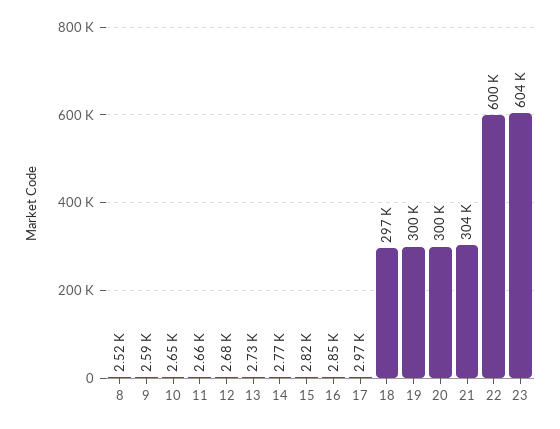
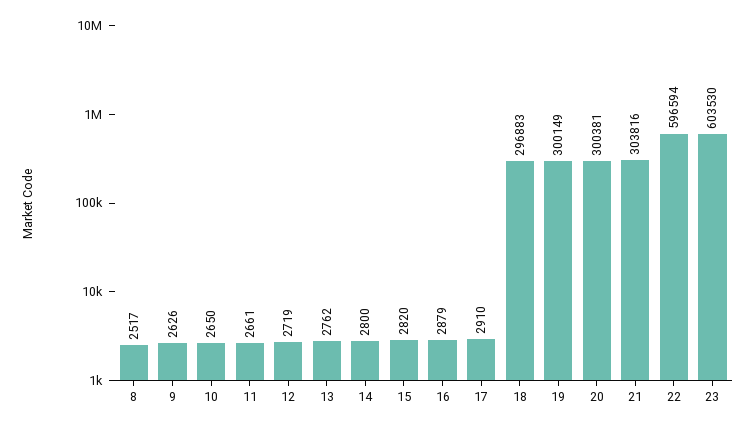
  {
    "8": 2517,
-   "9": 2590,
+   "9": 2626,
    "10": 2650,
    "11": 2661,
-   "12": 2680,
+   "12": 2719,
-   "13": 2730,
+   "13": 2762,
-   "14": 2770,
+   "14": 2800,
    "15": 2820,
-   "16": 2850,
+   "16": 2879,
-   "17": 2970,
+   "17": 2910,
    "18": 296883,
    "19": 300149,
    "20": 300381,
    "21": 303816,
-   "22": 600000,
+   "22": 596594,
    "23": 603530
  }

